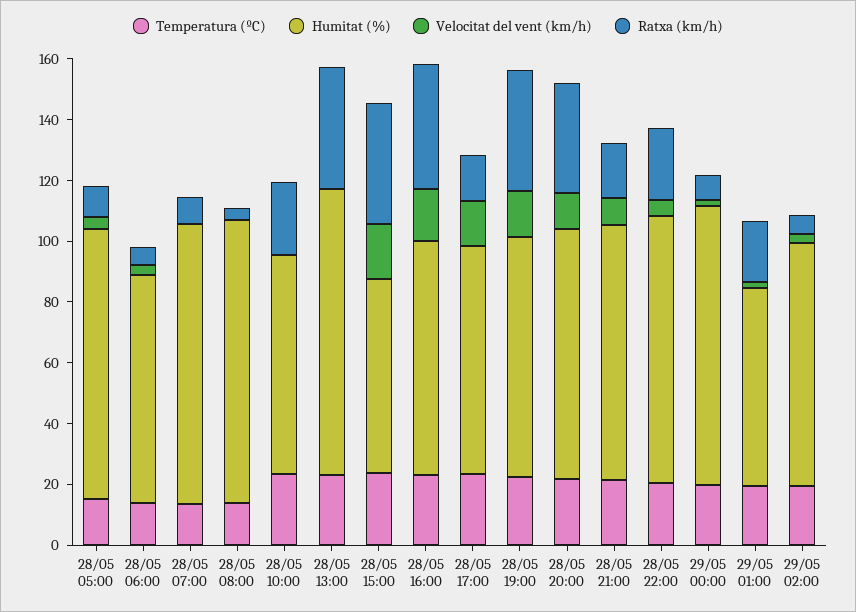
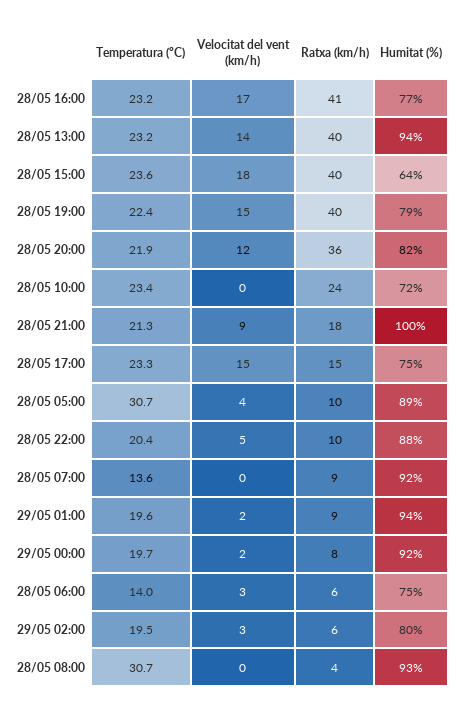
  {
    "Temperatura (ºC)": {
-     "28/05 05:00": 15,
+     "28/05 05:00": 30.7,
      "28/05 06:00": 14,
      "28/05 07:00": 13.6,
-     "28/05 08:00": 15,
+     "28/05 08:00": 30.7,
      "28/05 10:00": 23.4,
      "28/05 13:00": 23.2,
      "28/05 15:00": 23.6,
      "28/05 16:00": 23.2,
      "28/05 17:00": 23.3,
      "28/05 19:00": 22.4,
      "28/05 20:00": 21.9,
      "28/05 21:00": 21.3,
      "28/05 22:00": 20.4,
      "29/05 00:00": 19.7,
      "29/05 01:00": 19.6,
      "29/05 02:00": 19.5
    },
    "Humitat (%)": {
      "28/05 05:00": 89,
      "28/05 06:00": 75,
      "28/05 07:00": 92,
      "28/05 08:00": 93,
      "28/05 10:00": 72,
      "28/05 13:00": 94,
      "28/05 15:00": 64,
      "28/05 16:00": 77,
      "28/05 17:00": 75,
      "28/05 19:00": 79,
      "28/05 20:00": 82,
-     "28/05 21:00": 85,
+     "28/05 21:00": 100,
      "28/05 22:00": 88,
      "29/05 00:00": 92,
-     "29/05 01:00": 65,
+     "29/05 01:00": 94,
      "29/05 02:00": 80
    },
    "Velocitat del vent (km/h)": {
      "28/05 05:00": 4,
      "28/05 06:00": 3,
      "28/05 07:00": 0,
      "28/05 08:00": 0,
      "28/05 10:00": 0,
-     "28/05 13:00": 0,
+     "28/05 13:00": 14,
      "28/05 15:00": 18,
      "28/05 16:00": 17,
      "28/05 17:00": 15,
      "28/05 19:00": 15,
      "28/05 20:00": 12,
      "28/05 21:00": 9,
      "28/05 22:00": 5,
      "29/05 00:00": 2,
      "29/05 01:00": 2,
      "29/05 02:00": 3
    },
    "Ratxa (km/h)": {
      "28/05 05:00": 10,
      "28/05 06:00": 6,
      "28/05 07:00": 9,
      "28/05 08:00": 4,
      "28/05 10:00": 24,
      "28/05 13:00": 40,
      "28/05 15:00": 40,
      "28/05 16:00": 41,
      "28/05 17:00": 15,
      "28/05 19:00": 40,
      "28/05 20:00": 36,
      "28/05 21:00": 18,
-     "28/05 22:00": 25,
+     "28/05 22:00": 10,
      "29/05 00:00": 8,
-     "29/05 01:00": 20,
+     "29/05 01:00": 9,
      "29/05 02:00": 6
    }
  }

